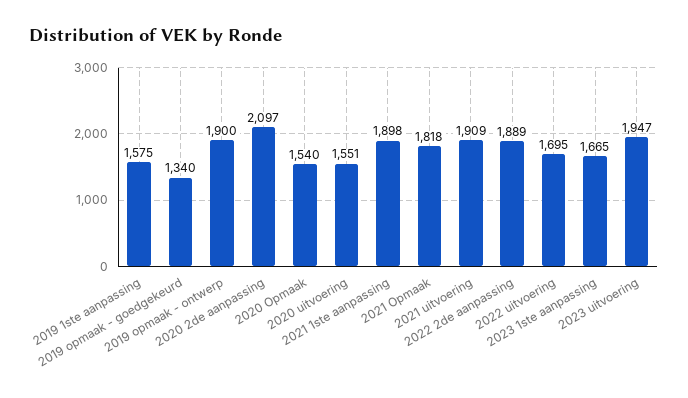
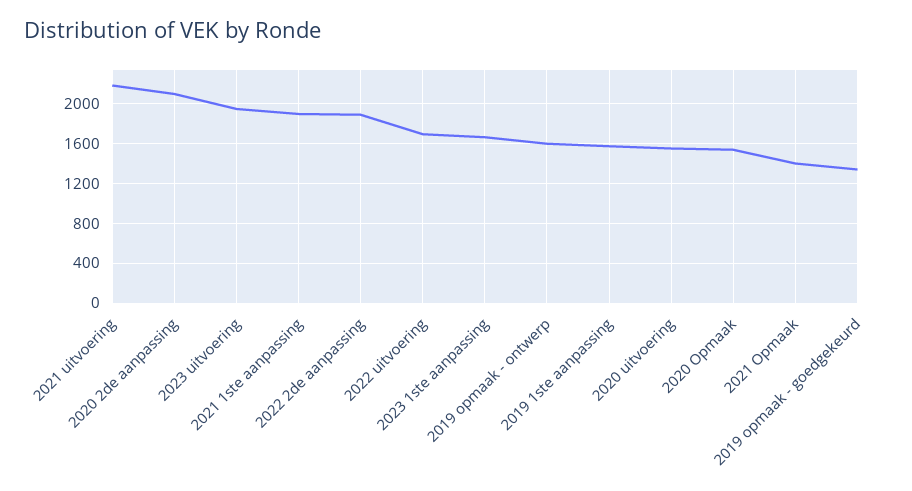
  {
    "2019 1ste aanpassing": 1575,
    "2019 opmaak - goedgekeurd": 1340,
-   "2019 opmaak - ontwerp": 1900,
+   "2019 opmaak - ontwerp": 1600,
    "2020 2de aanpassing": 2097,
    "2020 Opmaak": 1540,
    "2020 uitvoering": 1551,
    "2021 1ste aanpassing": 1898,
-   "2021 Opmaak": 1818,
+   "2021 Opmaak": 1400,
-   "2021 uitvoering": 1909,
+   "2021 uitvoering": 2200,
    "2022 2de aanpassing": 1889,
    "2022 uitvoering": 1695,
    "2023 1ste aanpassing": 1665,
    "2023 uitvoering": 1947
  }

